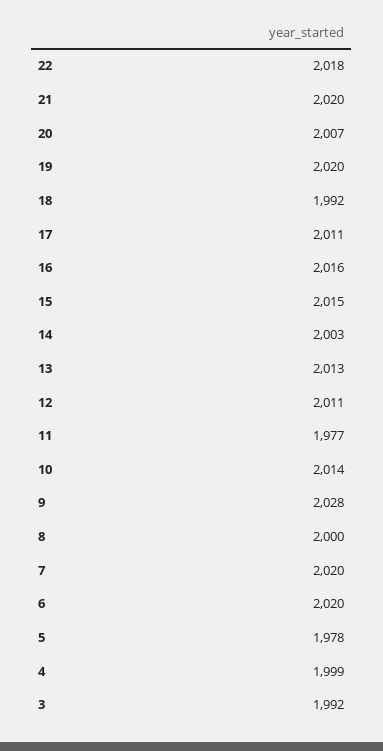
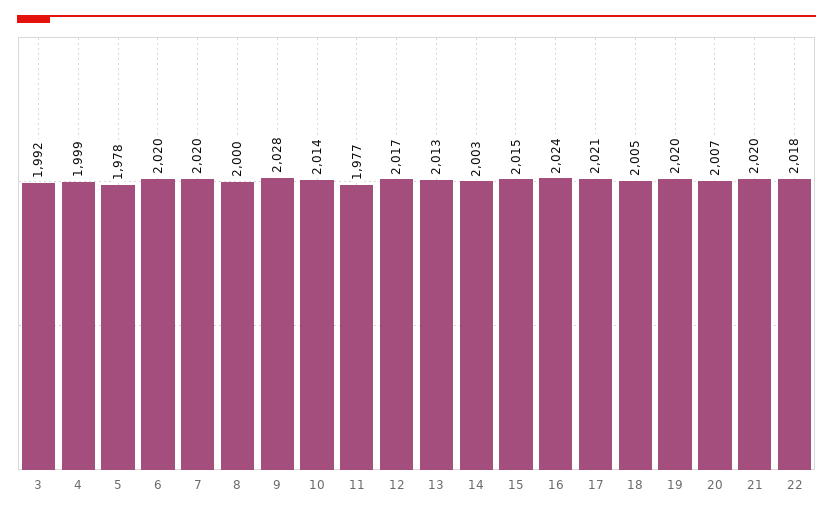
  {
    "22": 2018,
    "21": 2020,
    "20": 2007,
    "19": 2020,
-   "18": 1992,
+   "18": 2005,
-   "17": 2011,
+   "17": 2021,
-   "16": 2016,
+   "16": 2024,
    "15": 2015,
    "14": 2003,
    "13": 2013,
-   "12": 2011,
+   "12": 2017,
    "11": 1977,
    "10": 2014,
    "9": 2028,
    "8": 2000,
    "7": 2020,
    "6": 2020,
    "5": 1978,
    "4": 1999,
    "3": 1992
  }

